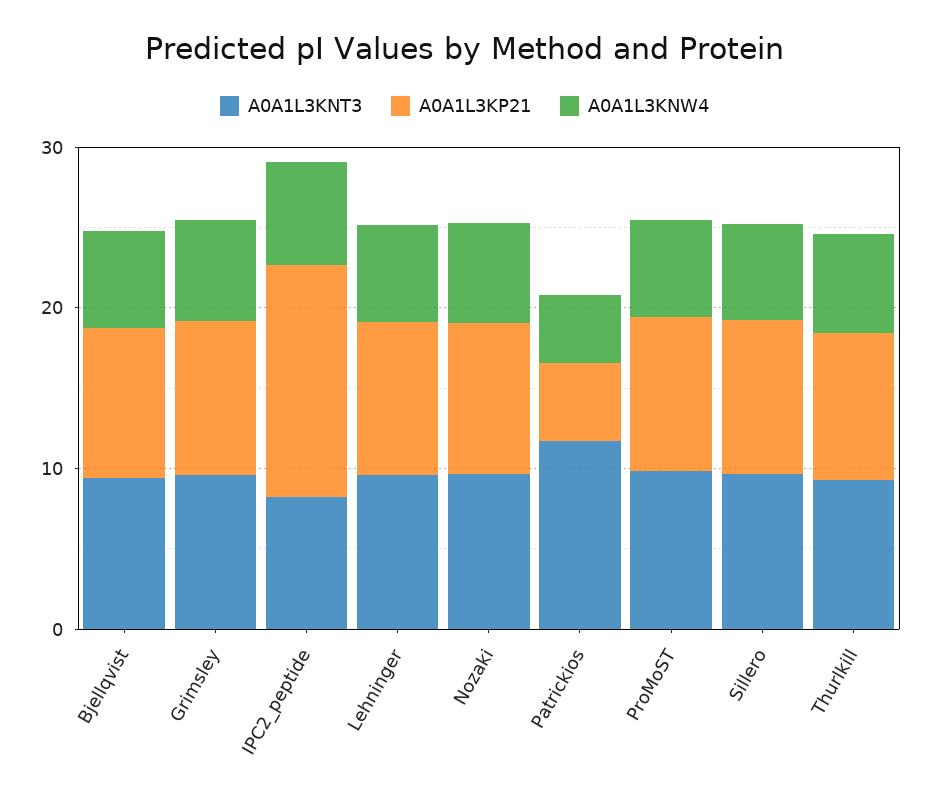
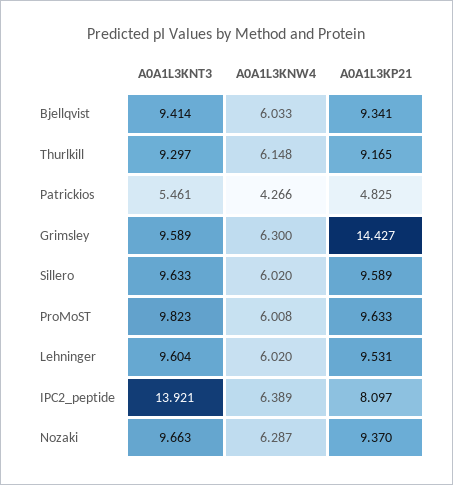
  {
    "A0A1L3KNT3": {
      "Bjellqvist": 9.414,
      "Grimsley": 9.589,
-     "IPC2_peptide": 8,
+     "IPC2_peptide": 13.921,
      "Lehninger": 9.604,
      "Nozaki": 9.663,
-     "Patrickios": 12,
+     "Patrickios": 5.461,
      "ProMoST": 9.823,
      "Sillero": 9.633,
      "Thurlkill": 9.297
    },
    "A0A1L3KP21": {
      "Bjellqvist": 9.341,
-     "Grimsley": 10,
+     "Grimsley": 14.427,
-     "IPC2_peptide": 14,
+     "IPC2_peptide": 8.097,
      "Lehninger": 9.531,
      "Nozaki": 9.37,
      "Patrickios": 4.825,
      "ProMoST": 9.633,
      "Sillero": 9.589,
      "Thurlkill": 9.165
    },
    "A0A1L3KNW4": {
      "Bjellqvist": 6.033,
      "Grimsley": 6.3,
      "IPC2_peptide": 6.389,
      "Lehninger": 6.02,
      "Nozaki": 6.287,
      "Patrickios": 4.266,
      "ProMoST": 6.008,
      "Sillero": 6.02,
      "Thurlkill": 6.148
    }
  }

